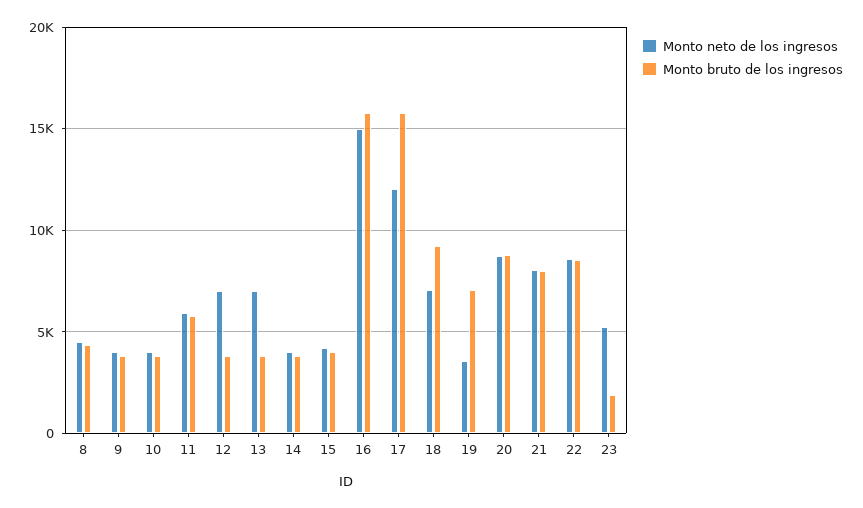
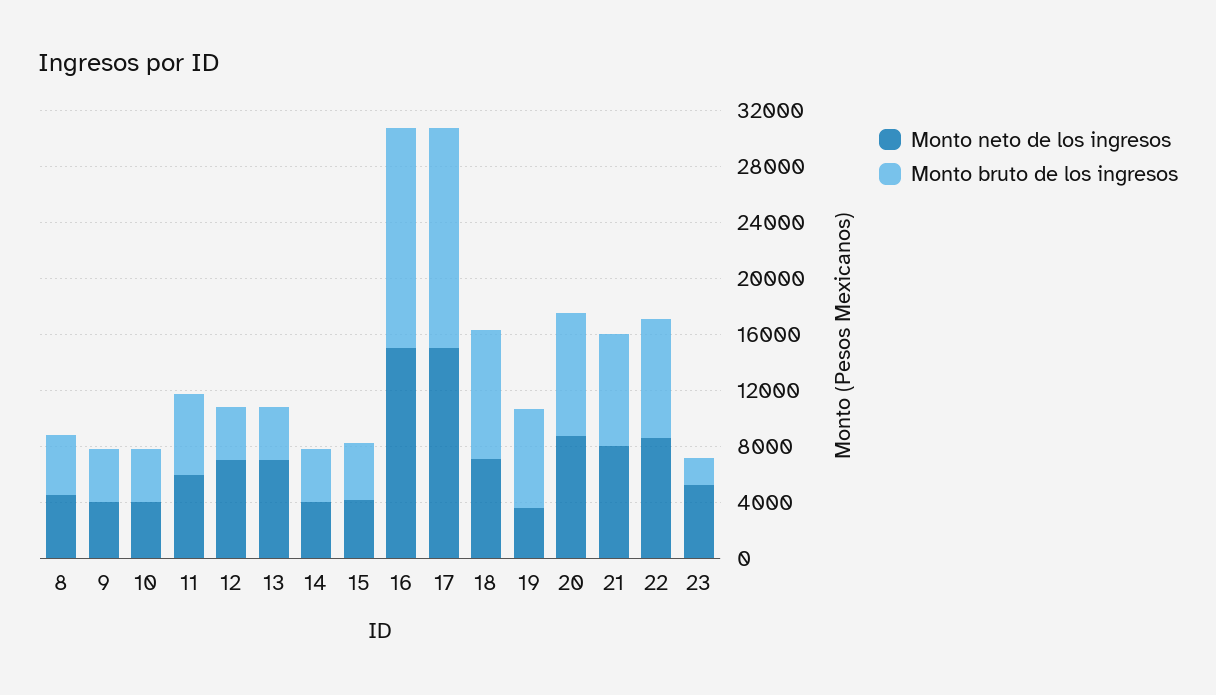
  {
    "Monto neto de los ingresos": {
      "8": 4500,
      "9": 4000,
      "10": 4000,
      "11": 6000,
      "12": 7000,
      "13": 7000,
      "14": 4000,
      "15": 4000,
      "16": 15000,
-     "17": 12000,
+     "17": 15000,
      "18": 7000,
      "19": 3500,
      "20": 9000,
      "21": 8000,
      "22": 8500,
      "23": 5500
    },
    "Monto bruto de los ingresos": {
      "8": 4500,
      "9": 4000,
      "10": 4000,
      "11": 6000,
      "12": 4000,
      "13": 4000,
      "14": 4000,
      "15": 4000,
      "16": 16000,
      "17": 16000,
      "18": 9000,
      "19": 7000,
      "20": 9000,
      "21": 8000,
      "22": 8500,
      "23": 2000
    }
  }

